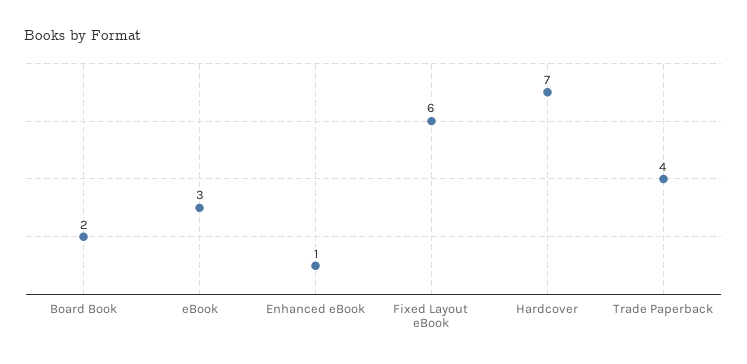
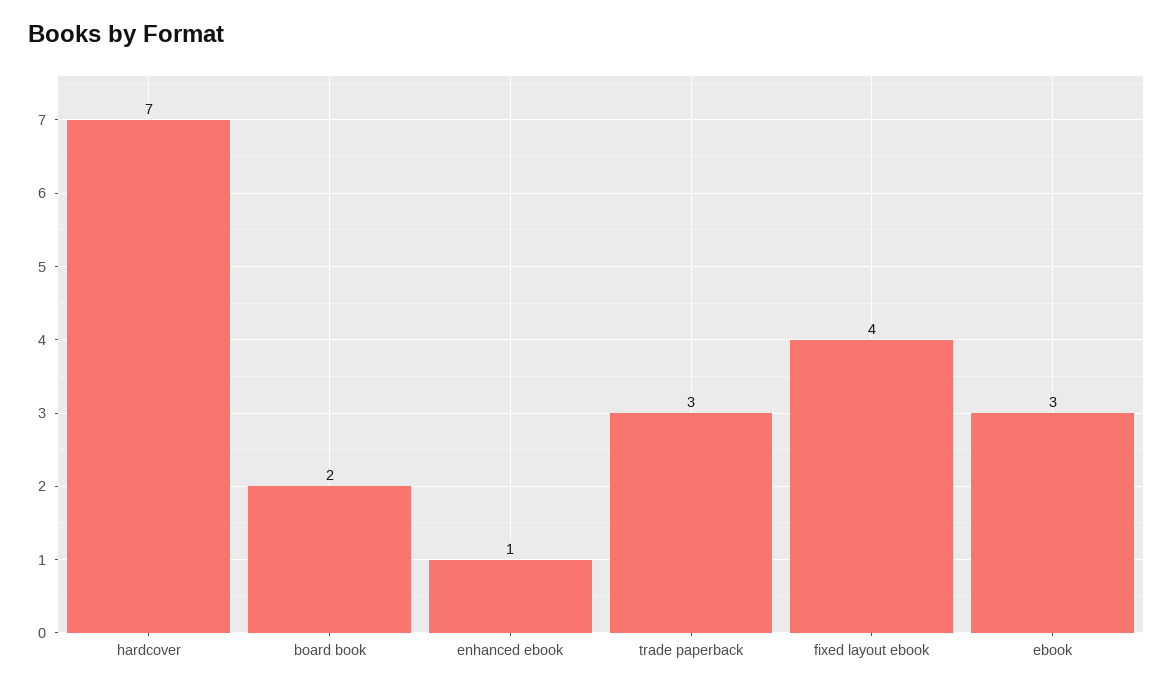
  {
    "Board Book": 2,
    "eBook": 3,
    "Enhanced eBook": 1,
-   "Fixed Layout eBook": 6,
+   "Fixed Layout eBook": 4,
    "Hardcover": 7,
-   "Trade Paperback": 4
+   "Trade Paperback": 3
  }

